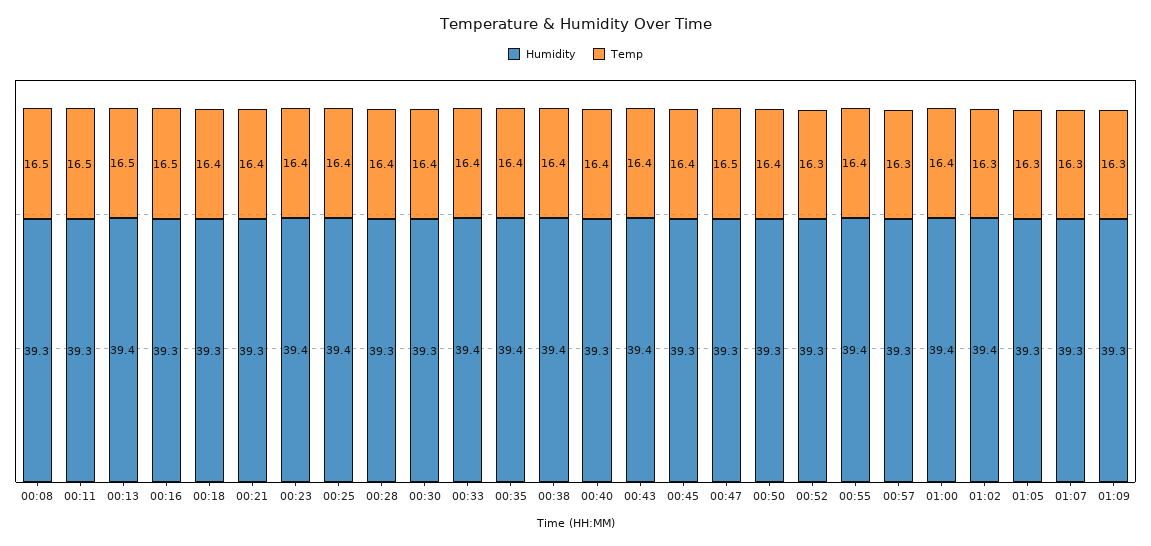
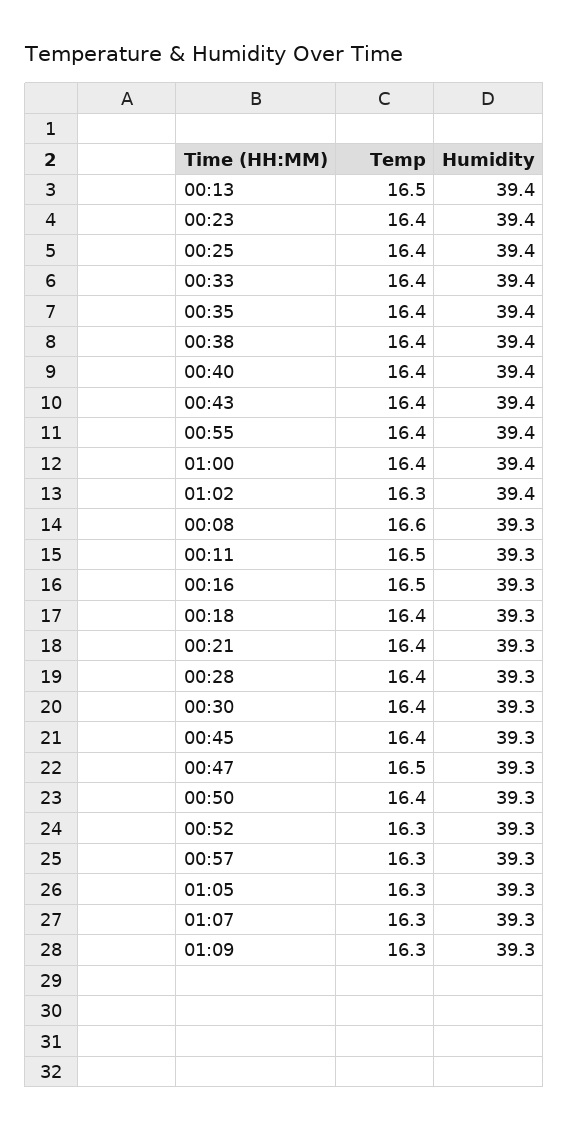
  {
    "Humidity": {
      "00:08": 39.3,
      "00:11": 39.3,
      "00:13": 39.4,
      "00:16": 39.3,
      "00:18": 39.3,
      "00:21": 39.3,
      "00:23": 39.4,
      "00:25": 39.4,
      "00:28": 39.3,
      "00:30": 39.3,
      "00:33": 39.4,
      "00:35": 39.4,
      "00:38": 39.4,
-     "00:40": 39.3,
+     "00:40": 39.4,
      "00:43": 39.4,
      "00:45": 39.3,
      "00:47": 39.3,
      "00:50": 39.3,
      "00:52": 39.3,
      "00:55": 39.4,
      "00:57": 39.3,
      "01:00": 39.4,
      "01:02": 39.4,
      "01:05": 39.3,
      "01:07": 39.3,
      "01:09": 39.3
    },
    "Temp": {
-     "00:08": 16.5,
+     "00:08": 16.6,
      "00:11": 16.5,
      "00:13": 16.5,
      "00:16": 16.5,
      "00:18": 16.4,
      "00:21": 16.4,
      "00:23": 16.4,
      "00:25": 16.4,
      "00:28": 16.4,
      "00:30": 16.4,
      "00:33": 16.4,
      "00:35": 16.4,
      "00:38": 16.4,
      "00:40": 16.4,
      "00:43": 16.4,
      "00:45": 16.4,
      "00:47": 16.5,
      "00:50": 16.4,
      "00:52": 16.3,
      "00:55": 16.4,
      "00:57": 16.3,
      "01:00": 16.4,
      "01:02": 16.3,
      "01:05": 16.3,
      "01:07": 16.3,
      "01:09": 16.3
    }
  }

